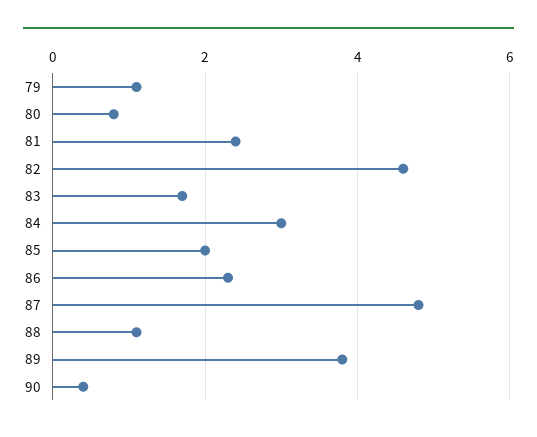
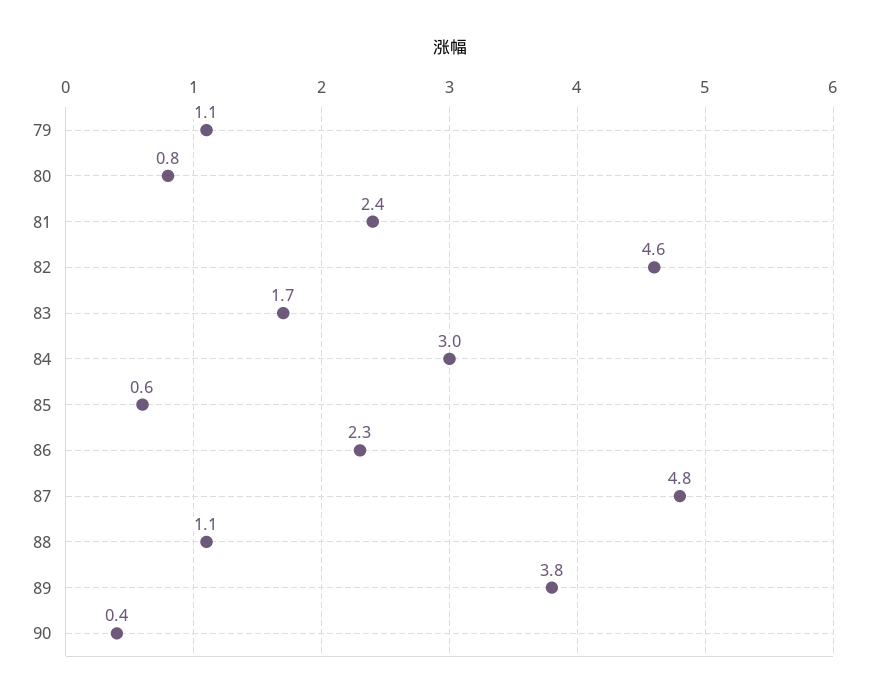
  {
    "79": 1.1,
    "80": 0.8,
    "81": 2.4,
    "82": 4.6,
    "83": 1.7,
    "84": 3,
-   "85": 2,
+   "85": 0.6,
    "86": 2.3,
    "87": 4.8,
    "88": 1.1,
    "89": 3.8,
    "90": 0.4
  }

